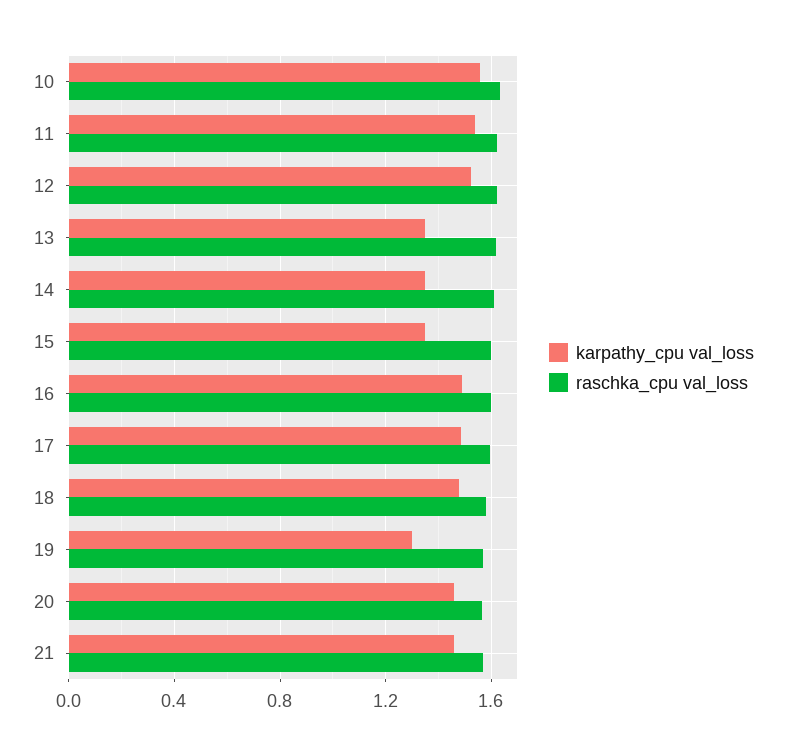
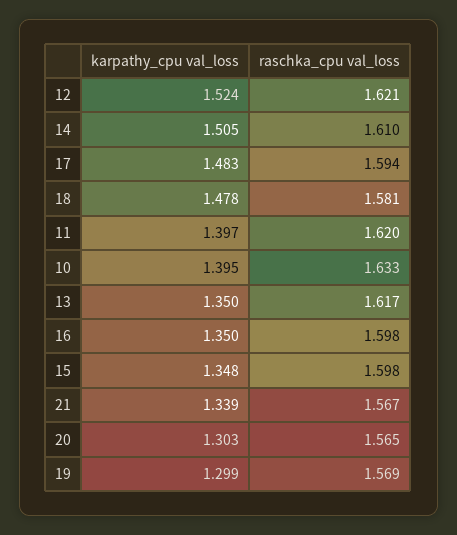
  {
    "karpathy_cpu val_loss": {
-     "10": 1.55,
+     "10": 1.395,
-     "11": 1.55,
+     "11": 1.397,
      "12": 1.524,
      "13": 1.35,
-     "14": 1.35,
+     "14": 1.505,
      "15": 1.348,
-     "16": 1.5,
+     "16": 1.35,
      "17": 1.483,
      "18": 1.478,
      "19": 1.299,
-     "20": 1.45,
+     "20": 1.303,
-     "21": 1.45
+     "21": 1.339
    },
    "raschka_cpu val_loss": {
      "10": 1.633,
      "11": 1.62,
      "12": 1.621,
      "13": 1.617,
      "14": 1.61,
      "15": 1.598,
      "16": 1.598,
      "17": 1.594,
      "18": 1.581,
      "19": 1.569,
      "20": 1.565,
      "21": 1.567
    }
  }

